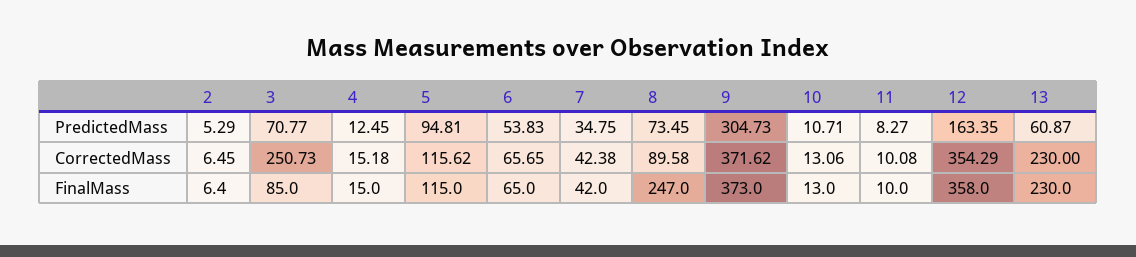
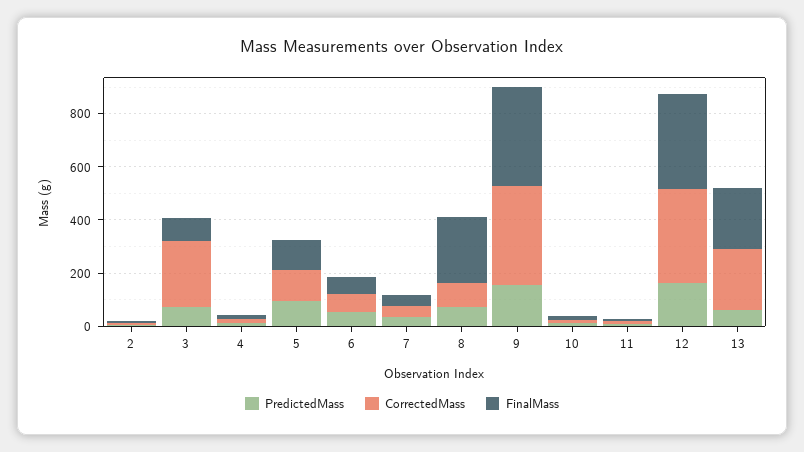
  {
    "PredictedMass": {
      "2": 5.29,
      "3": 70.77,
      "4": 12.45,
      "5": 94.81,
      "6": 53.83,
      "7": 34.75,
      "8": 73.45,
-     "9": 304.73,
+     "9": 150,
      "10": 10.71,
      "11": 8.27,
      "12": 163.35,
      "13": 60.87
    },
    "CorrectedMass": {
      "2": 6.45,
      "3": 250.73,
      "4": 15.18,
      "5": 115.62,
      "6": 65.65,
      "7": 42.38,
      "8": 89.58,
      "9": 371.62,
      "10": 13.06,
      "11": 10.08,
      "12": 354.29,
      "13": 230
    },
    "FinalMass": {
      "2": 6.4,
      "3": 85,
      "4": 15,
      "5": 115,
      "6": 65,
      "7": 42,
      "8": 247,
      "9": 373,
      "10": 13,
      "11": 10,
      "12": 358,
      "13": 230
    }
  }

